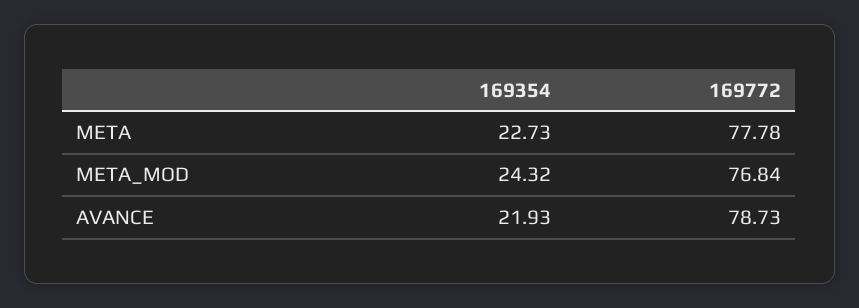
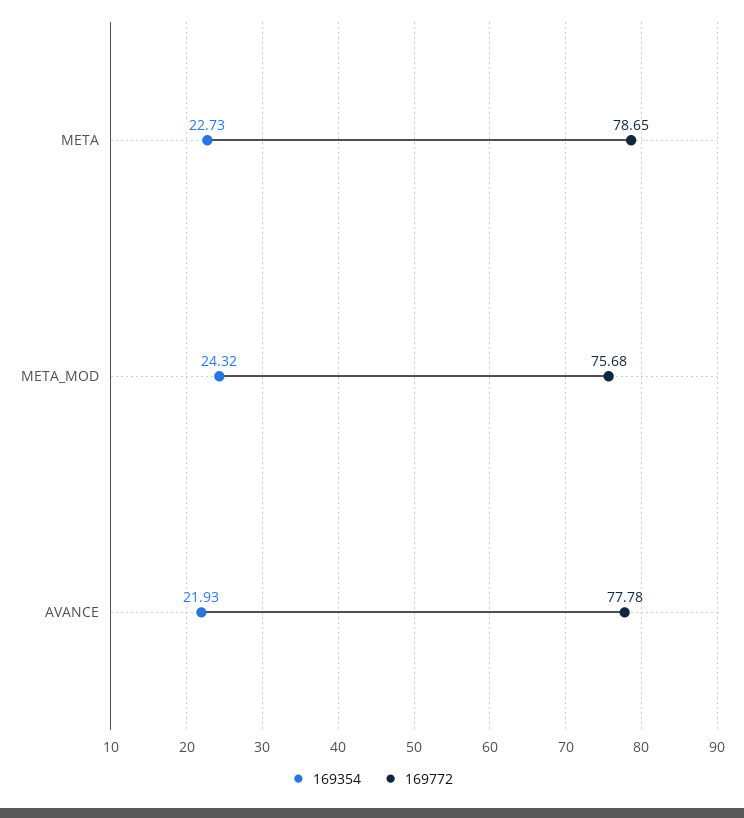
  {
    "169354": {
      "META": 22.73,
      "META_MOD": 24.32,
      "AVANCE": 21.93
    },
    "169772": {
-     "META": 77.78,
+     "META": 78.65,
-     "META_MOD": 76.84,
+     "META_MOD": 75.68,
-     "AVANCE": 78.73
+     "AVANCE": 77.78
    }
  }

